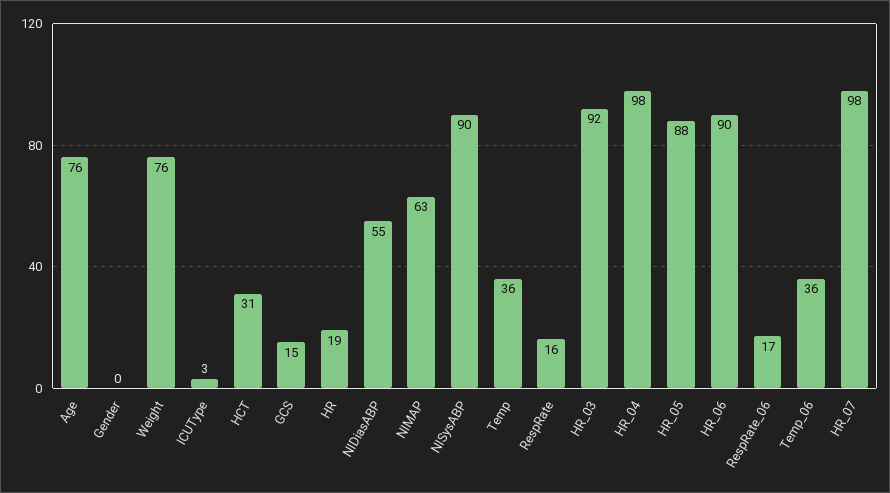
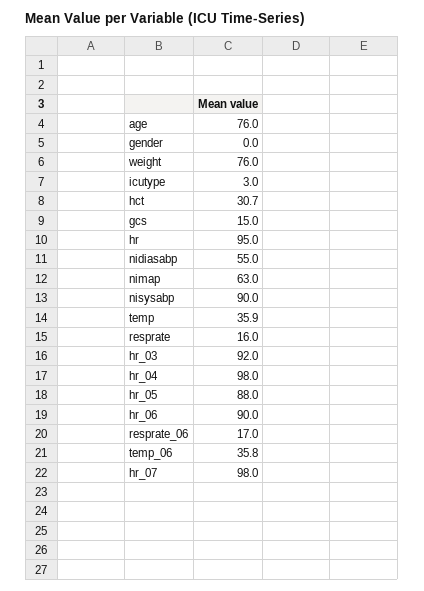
  {
    "Age": 76,
    "Gender": 0,
    "Weight": 76,
    "ICUType": 3,
    "HCT": 30.7,
    "GCS": 15,
-   "HR": 19,
+   "HR": 95,
    "NIDiasABP": 55,
    "NIMAP": 63,
    "NISysABP": 90,
    "Temp": 35.9,
    "RespRate": 16,
    "HR_03": 92,
    "HR_04": 98,
    "HR_05": 88,
    "HR_06": 90,
    "RespRate_06": 17,
    "Temp_06": 35.8,
    "HR_07": 98
  }

